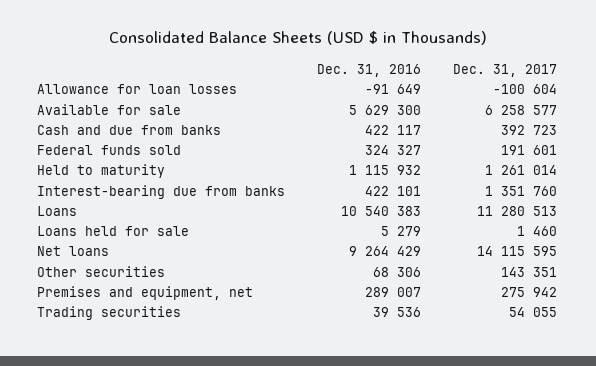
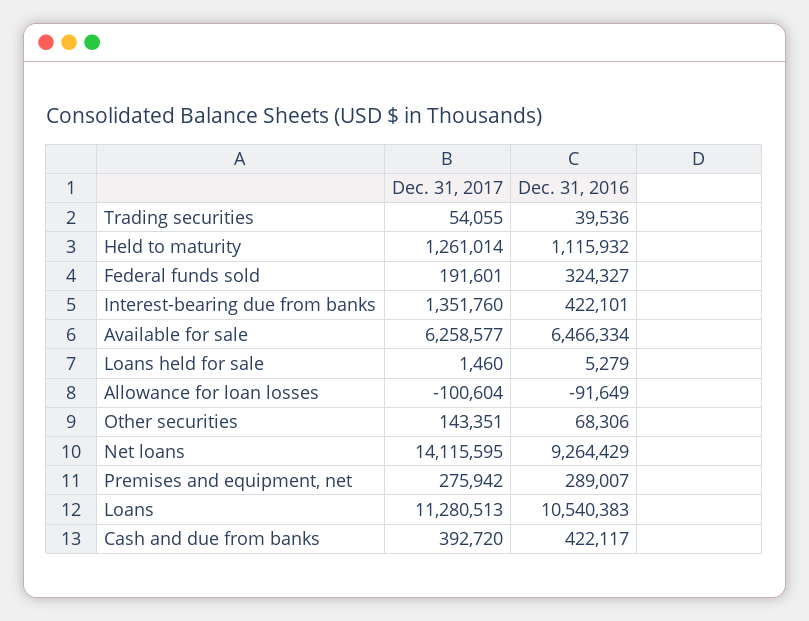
  {
    "Dec. 31, 2016": {
      "Allowance for loan losses": -91649,
-     "Available for sale": 5629300,
+     "Available for sale": 6466334,
      "Cash and due from banks": 422117,
      "Federal funds sold": 324327,
      "Held to maturity": 1115932,
      "Interest-bearing due from banks": 422101,
      "Loans": 10540383,
      "Loans held for sale": 5279,
      "Net loans": 9264429,
      "Other securities": 68306,
      "Premises and equipment, net": 289007,
      "Trading securities": 39536
    },
    "Dec. 31, 2017": {
      "Allowance for loan losses": -100604,
      "Available for sale": 6258577,
-     "Cash and due from banks": 392723,
+     "Cash and due from banks": 392720,
      "Federal funds sold": 191601,
      "Held to maturity": 1261014,
      "Interest-bearing due from banks": 1351760,
      "Loans": 11280513,
      "Loans held for sale": 1460,
      "Net loans": 14115595,
      "Other securities": 143351,
      "Premises and equipment, net": 275942,
      "Trading securities": 54055
    }
  }

